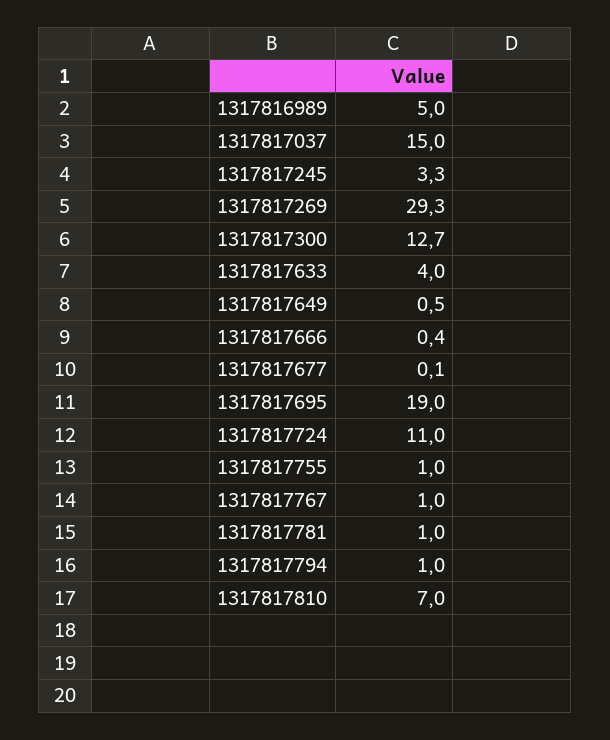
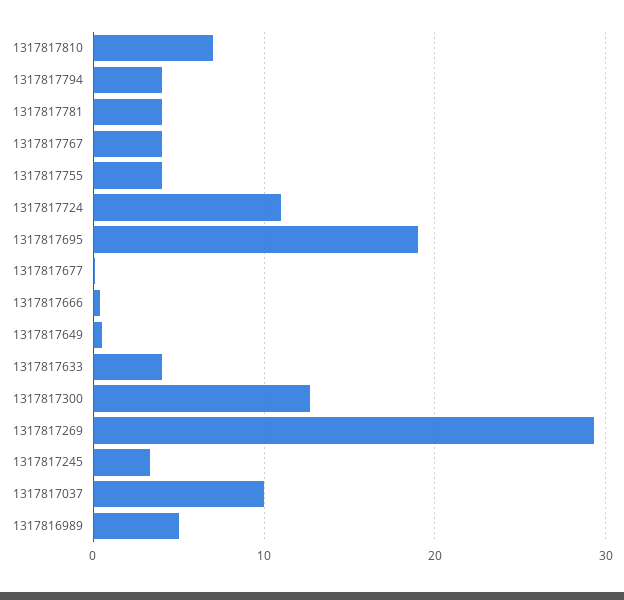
  {
    "1317816989": 5,
-   "1317817037": 15,
+   "1317817037": 10,
    "1317817245": 3.3,
    "1317817269": 29.3,
    "1317817300": 12.7,
    "1317817633": 4,
    "1317817649": 0.5,
    "1317817666": 0.4,
    "1317817677": 0.1,
    "1317817695": 19,
    "1317817724": 11,
-   "1317817755": 1,
+   "1317817755": 4,
-   "1317817767": 1,
+   "1317817767": 4,
-   "1317817781": 1,
+   "1317817781": 4,
-   "1317817794": 1,
+   "1317817794": 4,
    "1317817810": 7
  }

